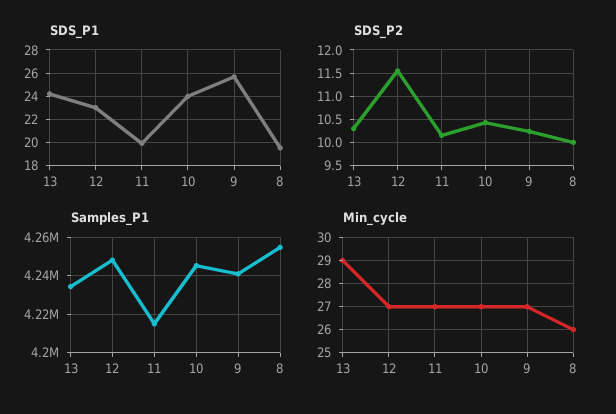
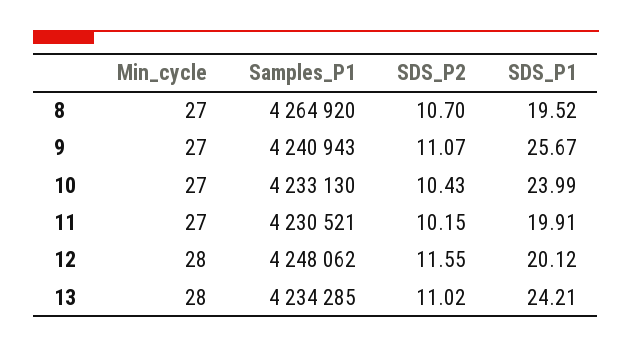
  {
    "SDS_P1": {
      "13": 24.21,
-     "12": 23,
+     "12": 20.12,
      "11": 19.91,
      "10": 23.99,
      "9": 25.67,
      "8": 19.52
    },
    "SDS_P2": {
-     "13": 10.25,
+     "13": 11.02,
      "12": 11.55,
      "11": 10.15,
      "10": 10.43,
-     "9": 10.25,
+     "9": 11.07,
-     "8": 10
+     "8": 10.7
    },
    "Samples_P1": {
      "13": 4234285,
      "12": 4248062,
-     "11": 4215000,
+     "11": 4230521,
-     "10": 4245000,
+     "10": 4233130,
      "9": 4240943,
-     "8": 4255000
+     "8": 4264920
    },
    "Min_cycle": {
-     "13": 29,
+     "13": 28,
-     "12": 27,
+     "12": 28,
      "11": 27,
      "10": 27,
      "9": 27,
-     "8": 26
+     "8": 27
    }
  }

